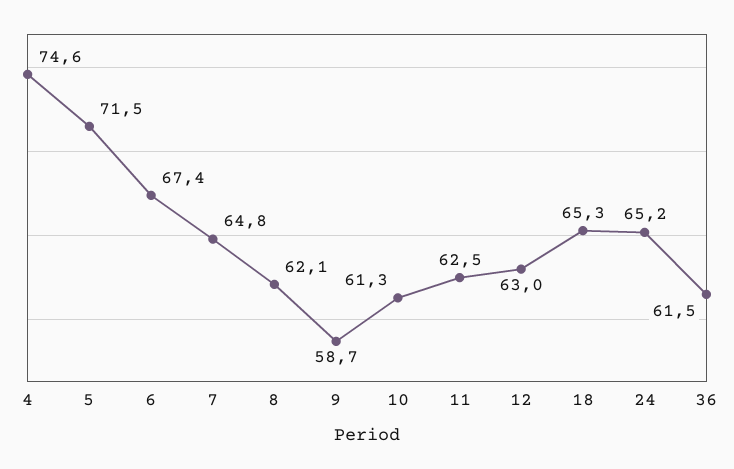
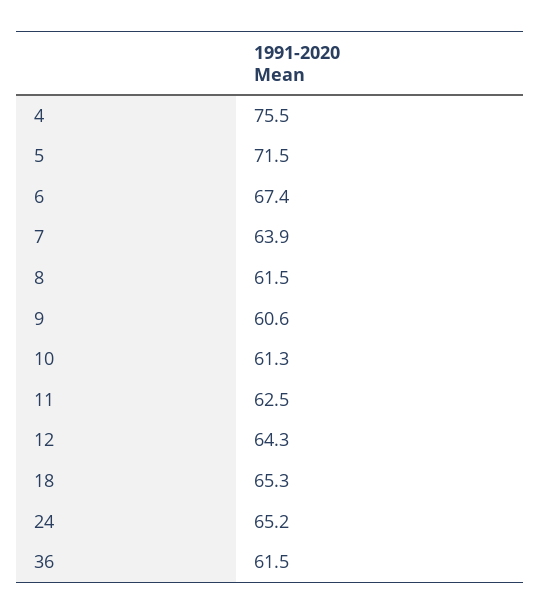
  {
-   "4": 74.6,
+   "4": 75.5,
    "5": 71.5,
    "6": 67.4,
-   "7": 64.8,
+   "7": 63.9,
-   "8": 62.1,
+   "8": 61.5,
-   "9": 58.7,
+   "9": 60.6,
    "10": 61.3,
    "11": 62.5,
-   "12": 63,
+   "12": 64.3,
    "18": 65.3,
    "24": 65.2,
    "36": 61.5
  }

